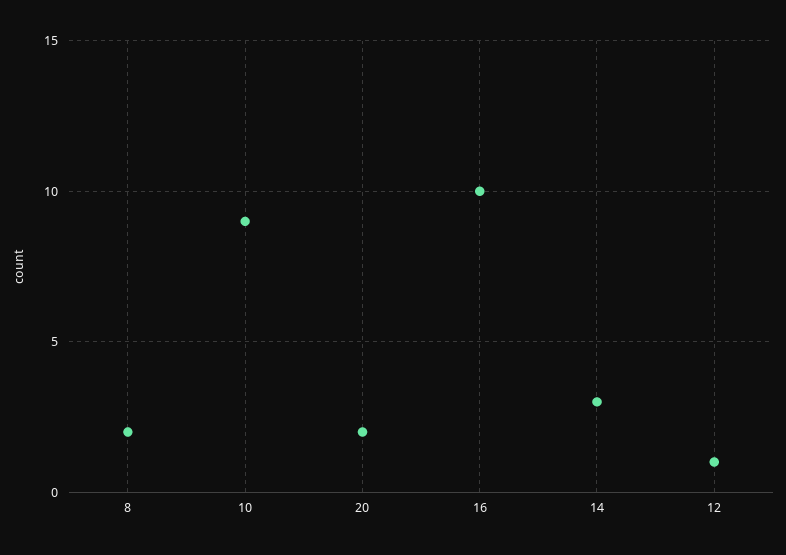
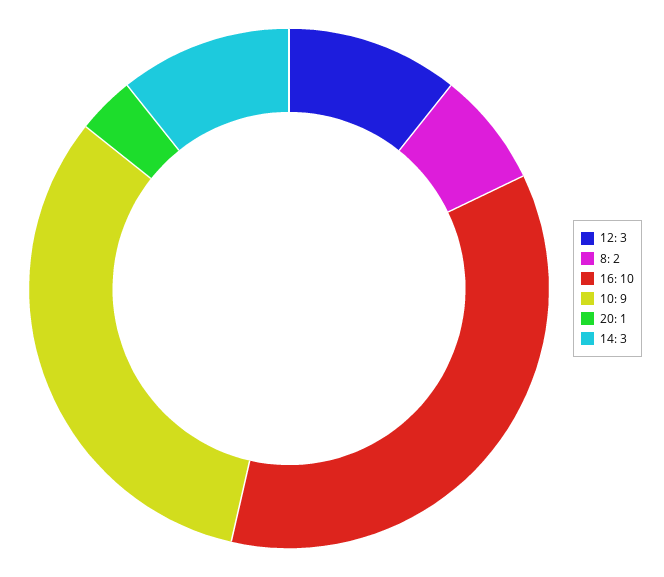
  {
    "8": 2,
    "10": 9,
-   "20": 2,
+   "20": 1,
    "16": 10,
    "14": 3,
-   "12": 1
+   "12": 3
  }

